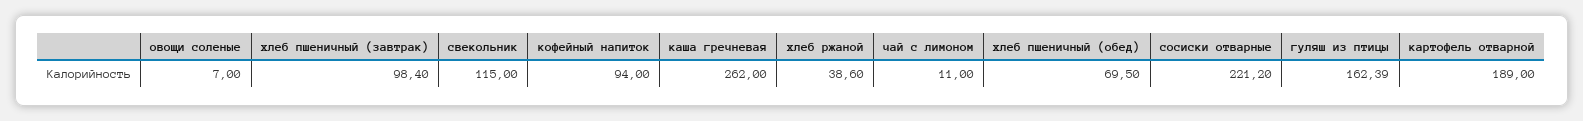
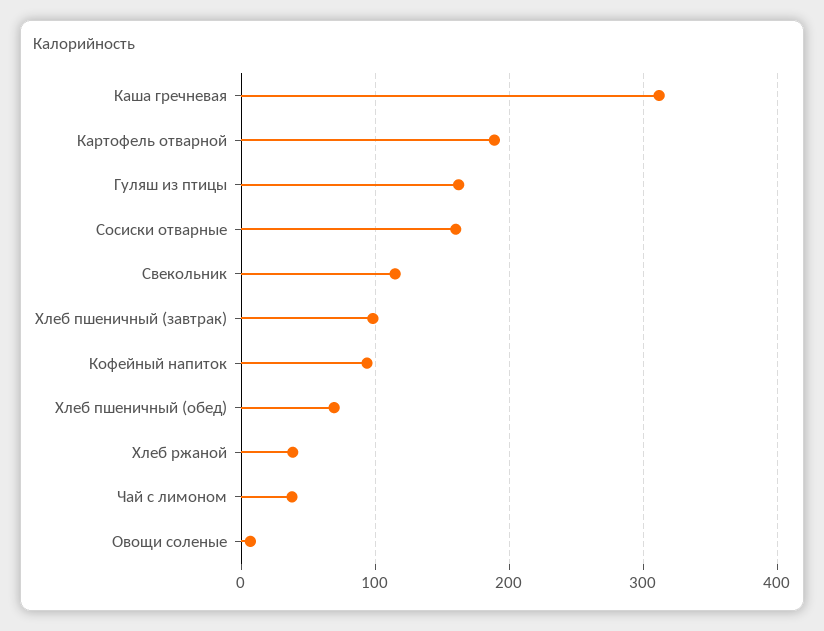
  {
    "овощи соленые": 7,
    "хлеб пшеничный (завтрак)": 98.4,
    "свекольник": 115,
    "кофейный напиток": 94,
-   "каша гречневая": 262,
+   "каша гречневая": 310,
    "хлеб ржаной": 38.6,
-   "чай с лимоном": 11,
+   "чай с лимоном": 40,
    "хлеб пшеничный (обед)": 69.5,
-   "сосиски отварные": 221.2,
+   "сосиски отварные": 160,
    "гуляш из птицы": 162.39,
    "картофель отварной": 189
  }

